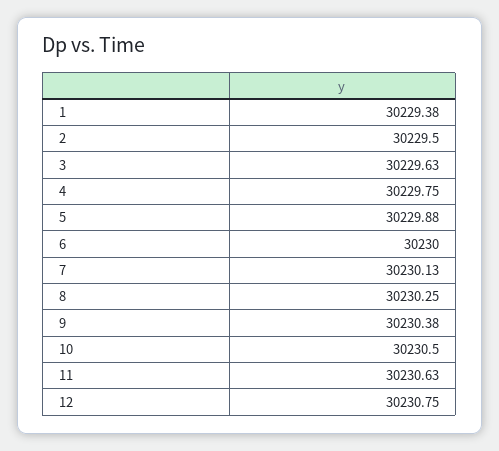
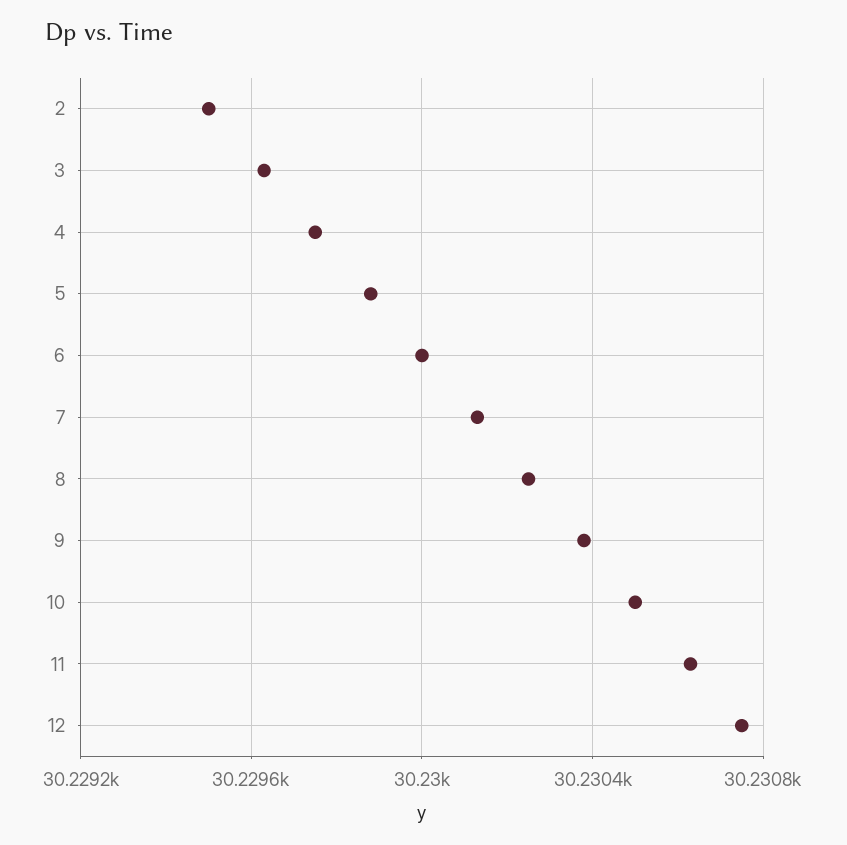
  {
-   "1": 30229.38,
    "2": 30229.5,
    "3": 30229.63,
    "4": 30229.75,
    "5": 30229.88,
    "6": 30230,
    "7": 30230.13,
    "8": 30230.25,
    "9": 30230.38,
    "10": 30230.5,
    "11": 30230.63,
    "12": 30230.75
  }

